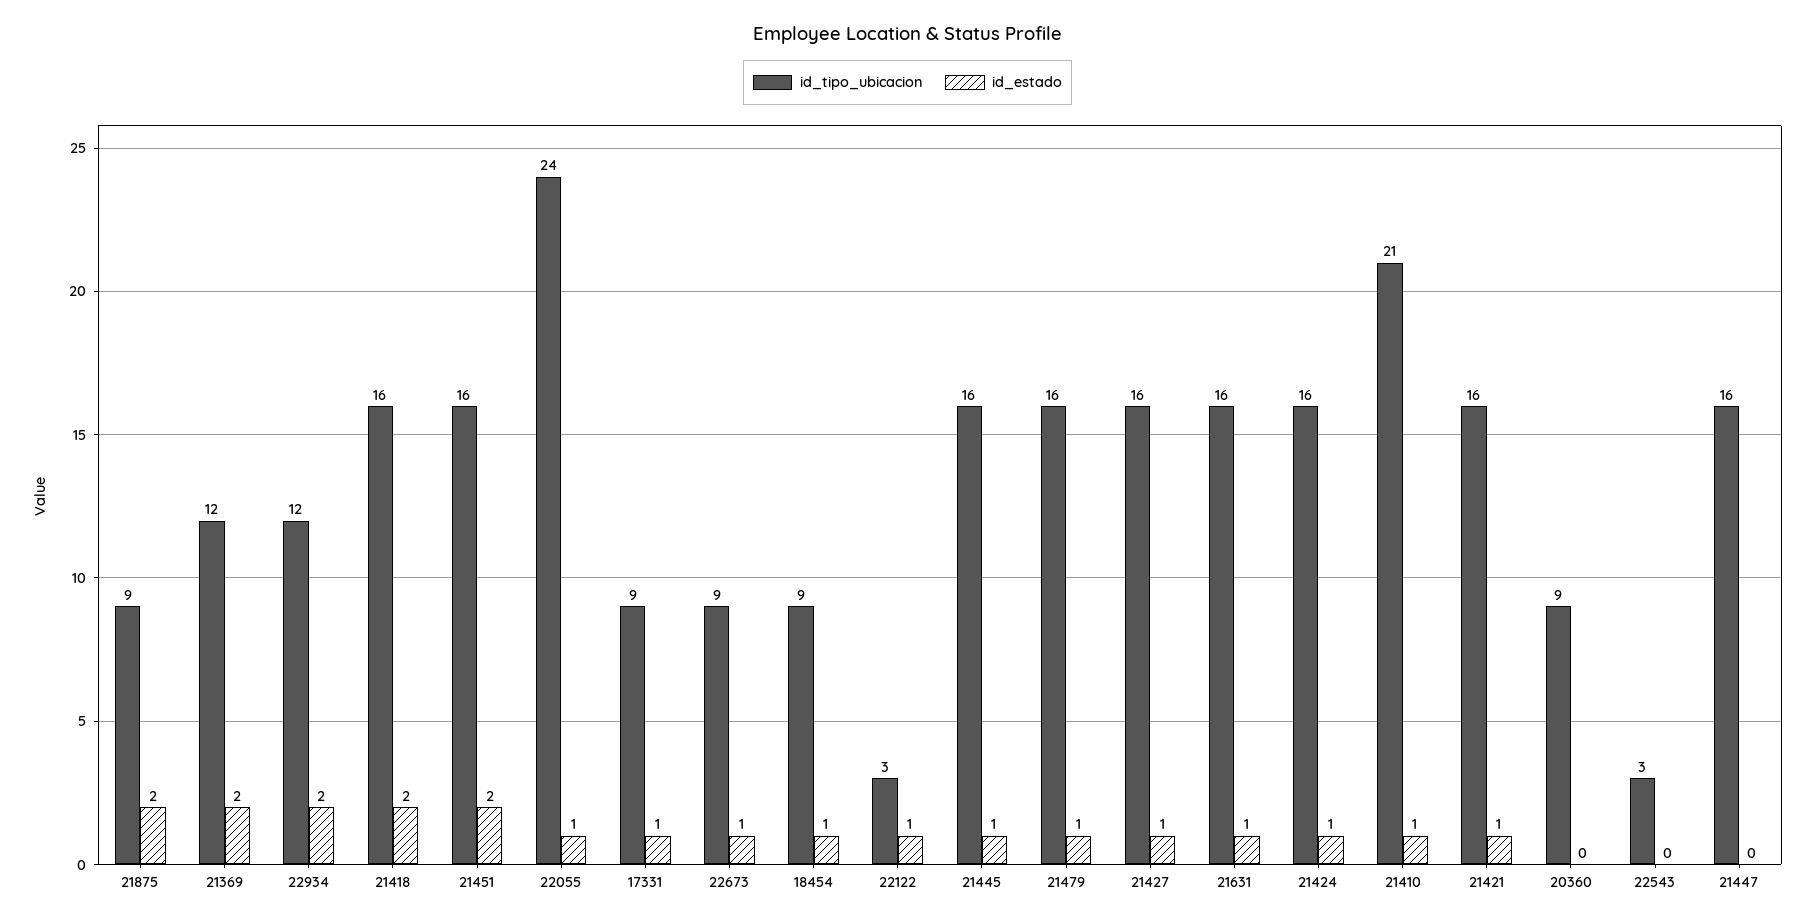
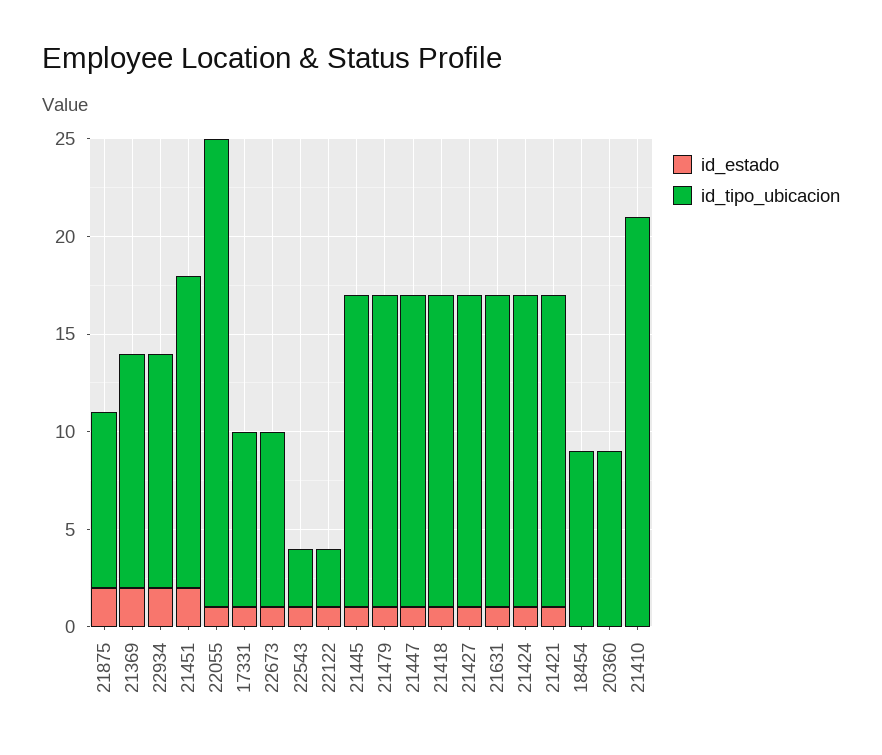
  {
    "id_tipo_ubicacion": {
      "21875": 9,
      "21369": 12,
      "22934": 12,
      "21418": 16,
      "21451": 16,
      "22055": 24,
      "17331": 9,
      "22673": 9,
      "18454": 9,
      "22122": 3,
      "21445": 16,
      "21479": 16,
      "21427": 16,
      "21631": 16,
      "21424": 16,
      "21410": 21,
      "21421": 16,
      "20360": 9,
      "22543": 3,
      "21447": 16
    },
    "id_estado": {
      "21875": 2,
      "21369": 2,
      "22934": 2,
-     "21418": 2,
+     "21418": 1,
      "21451": 2,
      "22055": 1,
      "17331": 1,
      "22673": 1,
-     "18454": 1,
+     "18454": 0,
      "22122": 1,
      "21445": 1,
      "21479": 1,
      "21427": 1,
      "21631": 1,
      "21424": 1,
-     "21410": 1,
+     "21410": 0,
      "21421": 1,
      "20360": 0,
-     "22543": 0,
+     "22543": 1,
-     "21447": 0
+     "21447": 1
    }
  }

